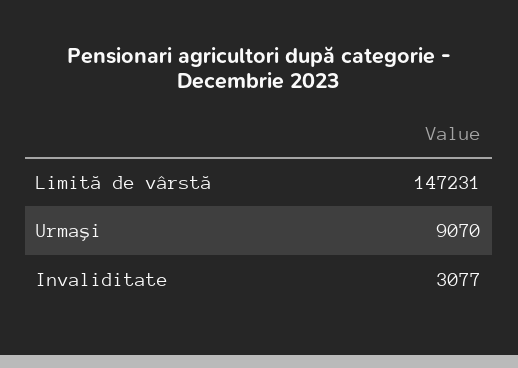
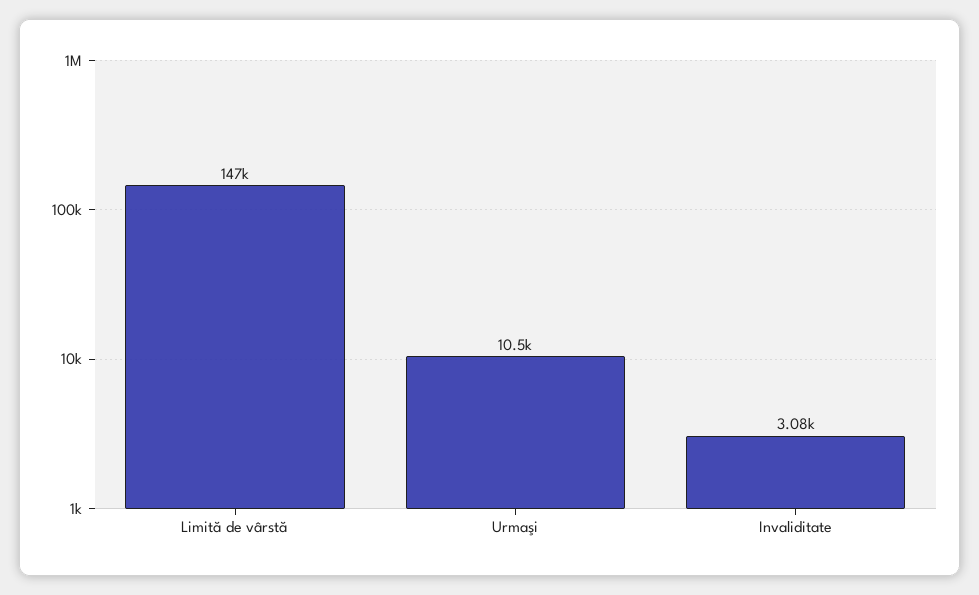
  {
    "Limită de vârstă": 147231,
-   "Urmaşi": 9070,
+   "Urmaşi": 10500,
    "Invaliditate": 3077
  }

